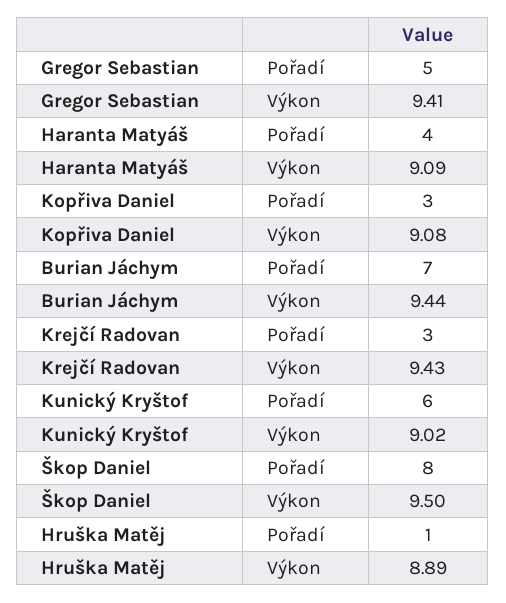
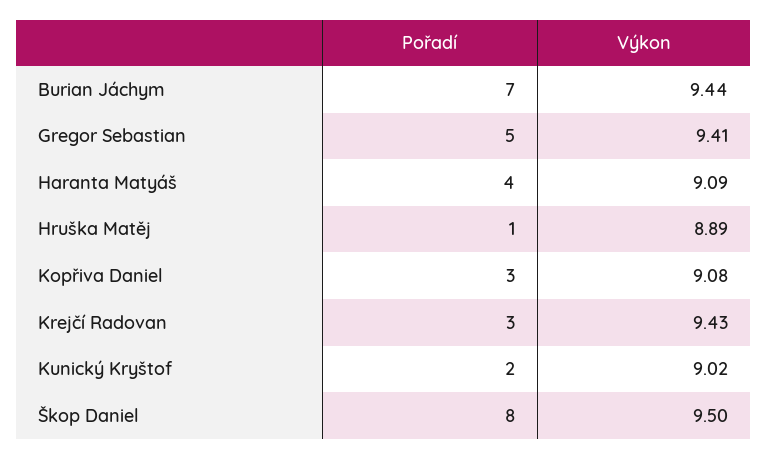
  {
    "Gregor Sebastian": {
      "Pořadí": 5,
      "Výkon": 9.41
    },
    "Haranta Matyáš": {
      "Pořadí": 4,
      "Výkon": 9.09
    },
    "Kopřiva Daniel": {
      "Pořadí": 3,
      "Výkon": 9.08
    },
    "Burian Jáchym": {
      "Pořadí": 7,
      "Výkon": 9.44
    },
    "Krejčí Radovan": {
      "Pořadí": 3,
      "Výkon": 9.43
    },
    "Kunický Kryštof": {
-     "Pořadí": 6,
+     "Pořadí": 2,
      "Výkon": 9.02
    },
    "Škop Daniel": {
      "Pořadí": 8,
      "Výkon": 9.5
    },
    "Hruška Matěj": {
      "Pořadí": 1,
      "Výkon": 8.89
    }
  }

